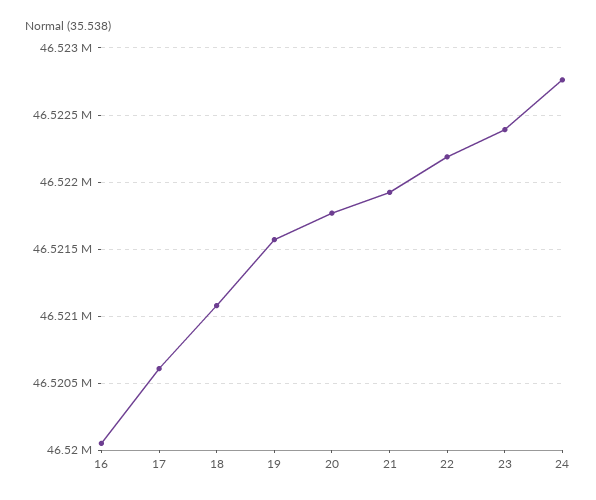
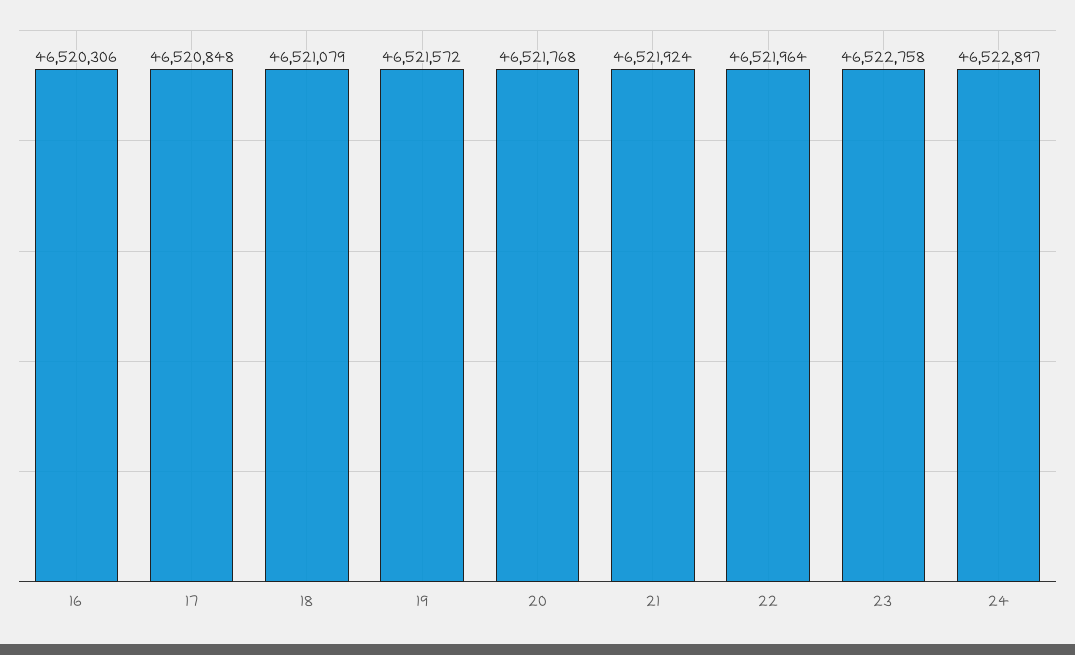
  {
-   "16": 46520050,
+   "16": 46520306,
-   "17": 46520600,
+   "17": 46520848,
    "18": 46521079,
    "19": 46521572,
    "20": 46521768,
    "21": 46521924,
-   "22": 46522200,
+   "22": 46521964,
-   "23": 46522400,
+   "23": 46522758,
-   "24": 46522750
+   "24": 46522897
  }

